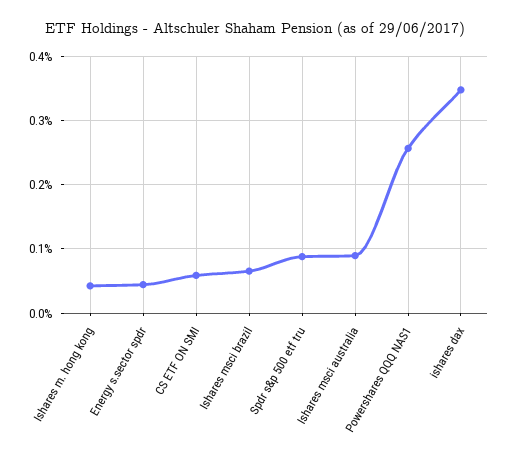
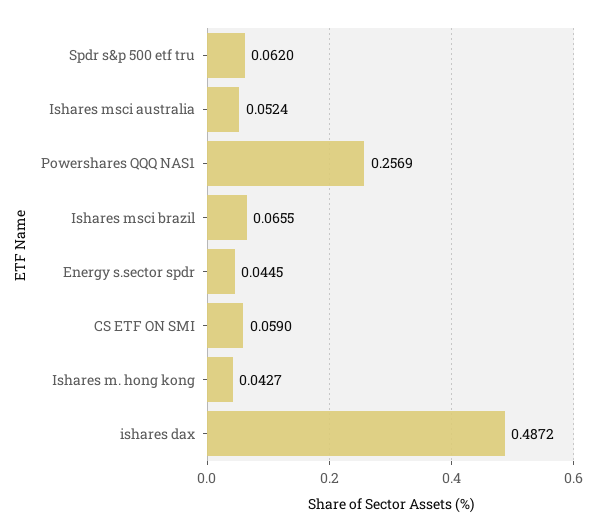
  {
    "Ishares m. hong kong": 0.0427,
    "Energy s.sector spdr": 0.0445,
    "CS ETF ON SMI": 0.059,
    "Ishares msci brazil": 0.0655,
-   "Spdr s&p 500 etf tru": 0.09,
+   "Spdr s&p 500 etf tru": 0.062,
-   "Ishares msci australia": 0.09,
+   "Ishares msci australia": 0.0524,
    "Powershares QQQ NAS1": 0.2569,
-   "ishares dax": 0.35
+   "ishares dax": 0.4872
  }

